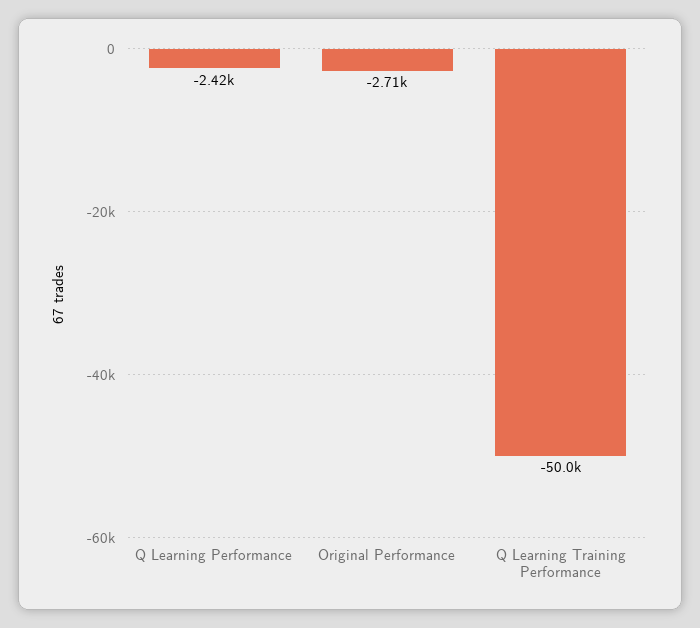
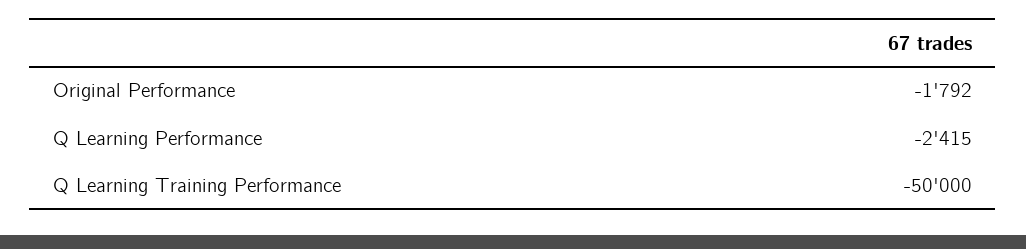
  {
    "Q Learning Performance": -2415,
-   "Original Performance": -2710,
+   "Original Performance": -1792,
    "Q Learning Training Performance": -50000
  }

